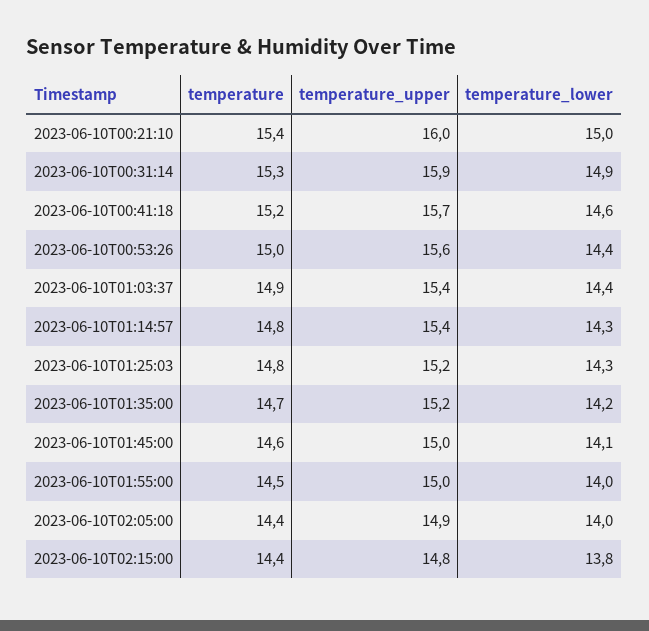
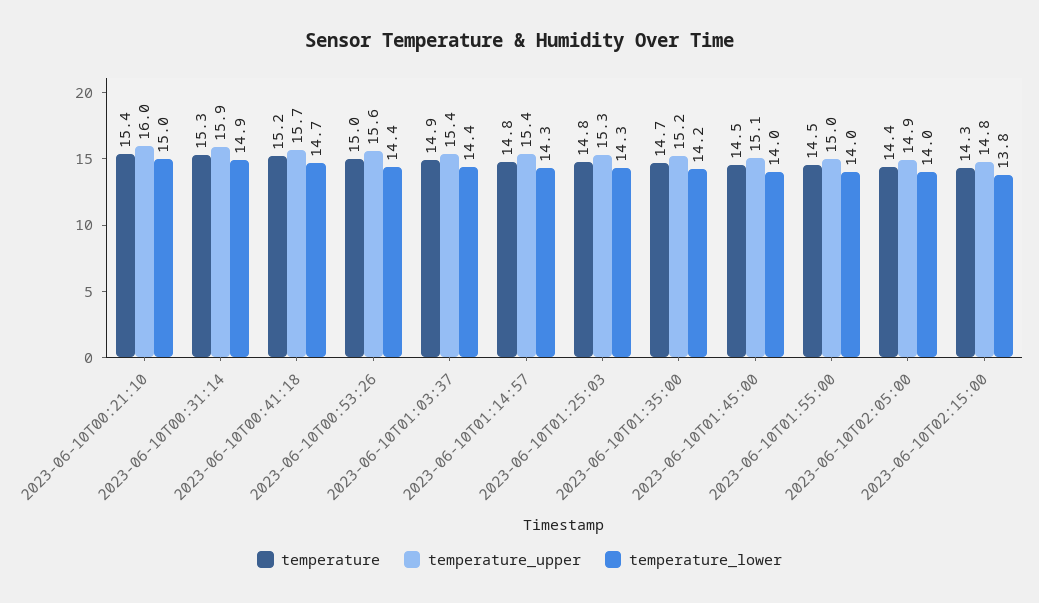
  {
    "temperature": {
      "2023-06-10T00:21:10": 15.4,
      "2023-06-10T00:31:14": 15.3,
      "2023-06-10T00:41:18": 15.2,
      "2023-06-10T00:53:26": 15,
      "2023-06-10T01:03:37": 14.9,
      "2023-06-10T01:14:57": 14.8,
      "2023-06-10T01:25:03": 14.8,
      "2023-06-10T01:35:00": 14.7,
-     "2023-06-10T01:45:00": 14.6,
+     "2023-06-10T01:45:00": 14.5,
      "2023-06-10T01:55:00": 14.5,
      "2023-06-10T02:05:00": 14.4,
-     "2023-06-10T02:15:00": 14.4
+     "2023-06-10T02:15:00": 14.3
    },
    "temperature_upper": {
      "2023-06-10T00:21:10": 16,
      "2023-06-10T00:31:14": 15.9,
      "2023-06-10T00:41:18": 15.7,
      "2023-06-10T00:53:26": 15.6,
      "2023-06-10T01:03:37": 15.4,
      "2023-06-10T01:14:57": 15.4,
-     "2023-06-10T01:25:03": 15.2,
+     "2023-06-10T01:25:03": 15.3,
      "2023-06-10T01:35:00": 15.2,
-     "2023-06-10T01:45:00": 15,
+     "2023-06-10T01:45:00": 15.1,
      "2023-06-10T01:55:00": 15,
      "2023-06-10T02:05:00": 14.9,
      "2023-06-10T02:15:00": 14.8
    },
    "temperature_lower": {
      "2023-06-10T00:21:10": 15,
      "2023-06-10T00:31:14": 14.9,
-     "2023-06-10T00:41:18": 14.6,
+     "2023-06-10T00:41:18": 14.7,
      "2023-06-10T00:53:26": 14.4,
      "2023-06-10T01:03:37": 14.4,
      "2023-06-10T01:14:57": 14.3,
      "2023-06-10T01:25:03": 14.3,
      "2023-06-10T01:35:00": 14.2,
-     "2023-06-10T01:45:00": 14.1,
+     "2023-06-10T01:45:00": 14,
      "2023-06-10T01:55:00": 14,
      "2023-06-10T02:05:00": 14,
      "2023-06-10T02:15:00": 13.8
    }
  }

